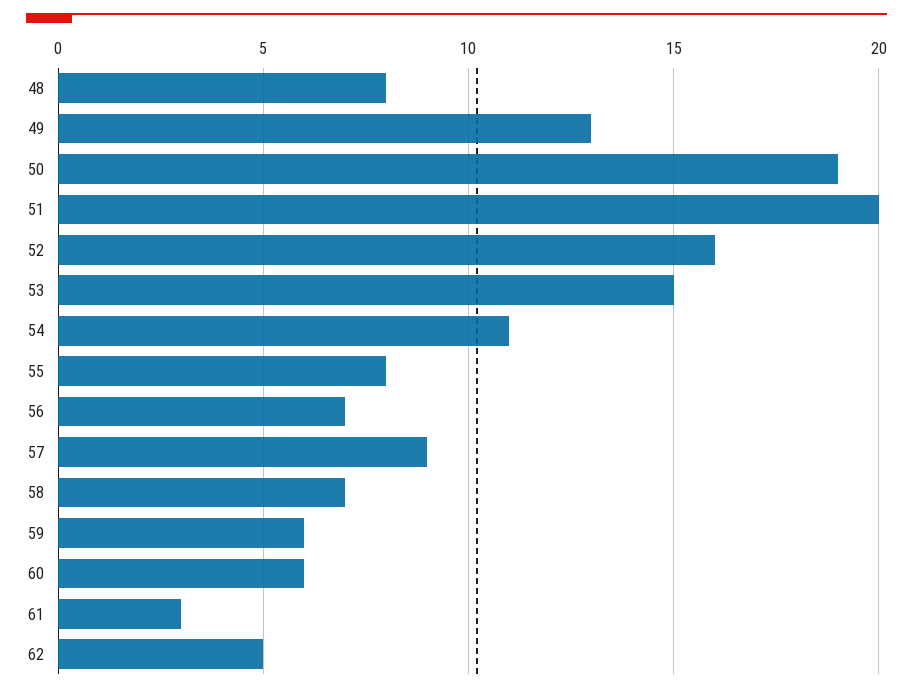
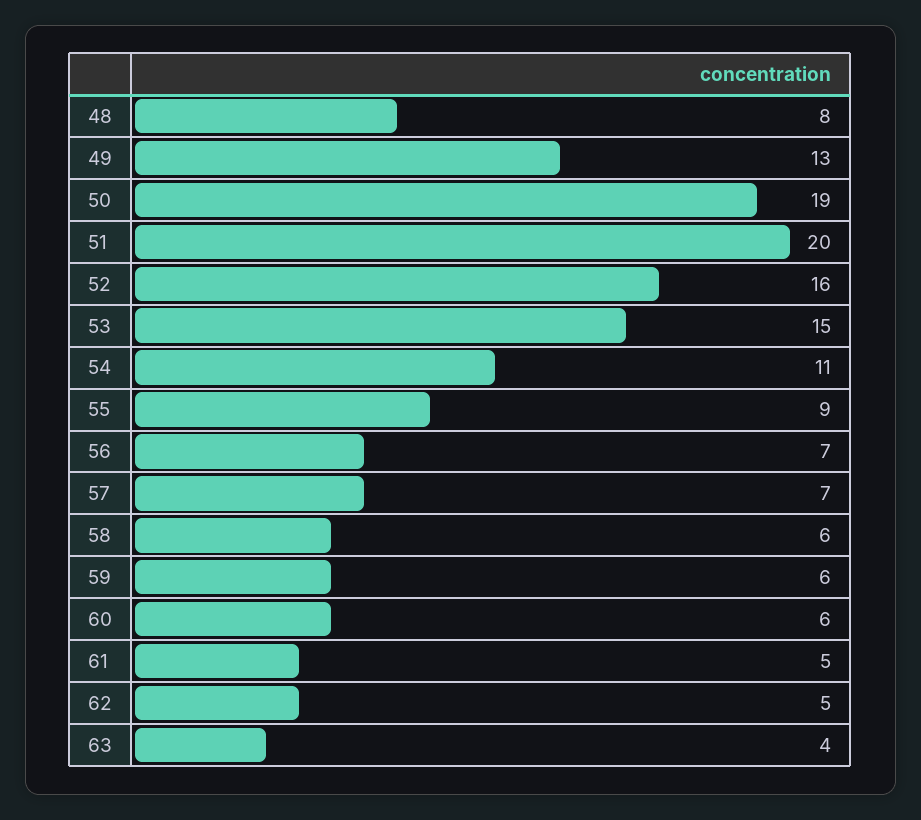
  {
    "48": 8,
    "49": 13,
    "50": 19,
    "51": 20,
    "52": 16,
    "53": 15,
    "54": 11,
-   "55": 8,
+   "55": 9,
    "56": 7,
-   "57": 9,
+   "57": 7,
-   "58": 7,
+   "58": 6,
    "59": 6,
    "60": 6,
-   "61": 3,
+   "61": 5,
-   "62": 5
+   "62": 5,
+   "63": 4
  }

